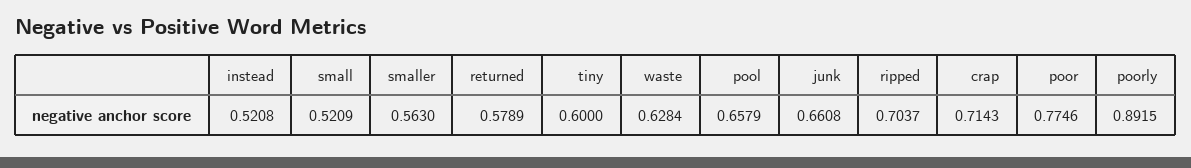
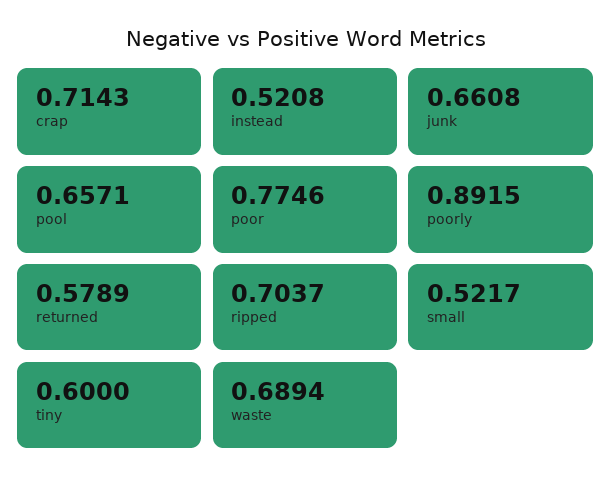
  {
    "instead": 0.5208,
-   "small": 0.5209,
+   "small": 0.5217,
-   "smaller": 0.563,
    "returned": 0.5789,
    "tiny": 0.6,
-   "waste": 0.6284,
+   "waste": 0.6894,
-   "pool": 0.6579,
+   "pool": 0.6571,
    "junk": 0.6608,
    "ripped": 0.7037,
    "crap": 0.7143,
    "poor": 0.7746,
    "poorly": 0.8915
  }

